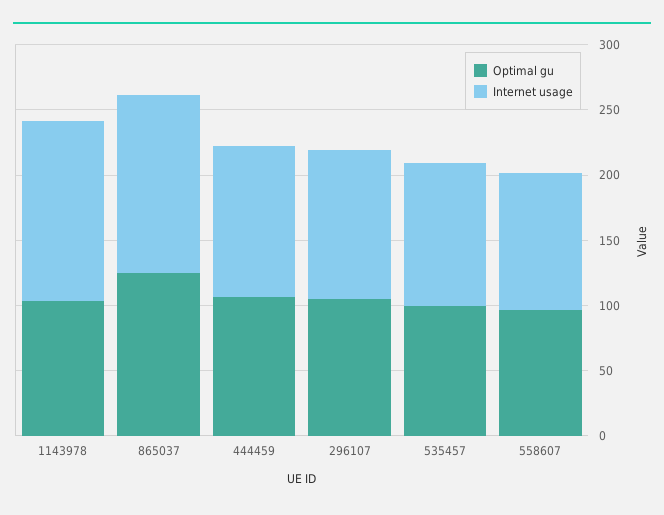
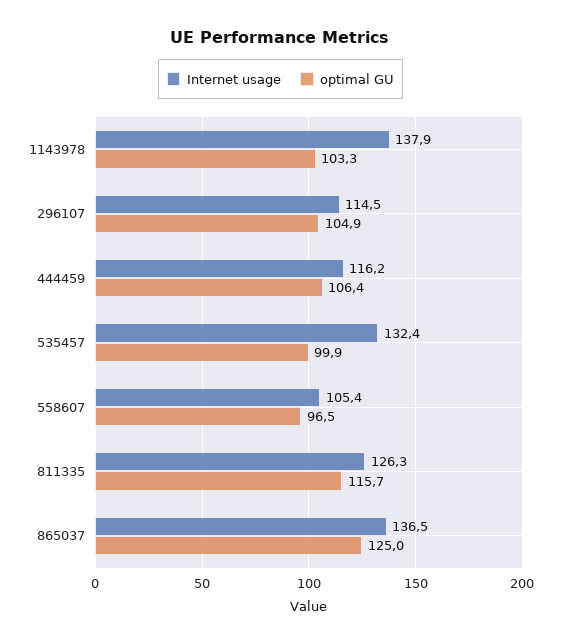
  {
    "Optimal gu": {
      "1143978": 103.3,
      "865037": 125,
      "444459": 106.4,
      "296107": 104.9,
      "535457": 99.9,
-     "558607": 96.5
+     "558607": 96.5,
+     "811335": 115.7
    },
    "Internet usage": {
      "1143978": 137.9,
      "865037": 136.5,
      "444459": 116.2,
      "296107": 114.5,
-     "535457": 110,
+     "535457": 132.4,
-     "558607": 105.4
+     "558607": 105.4,
+     "811335": 126.3
    }
  }

